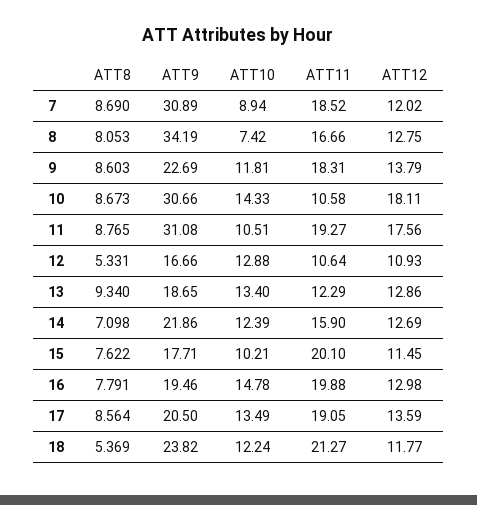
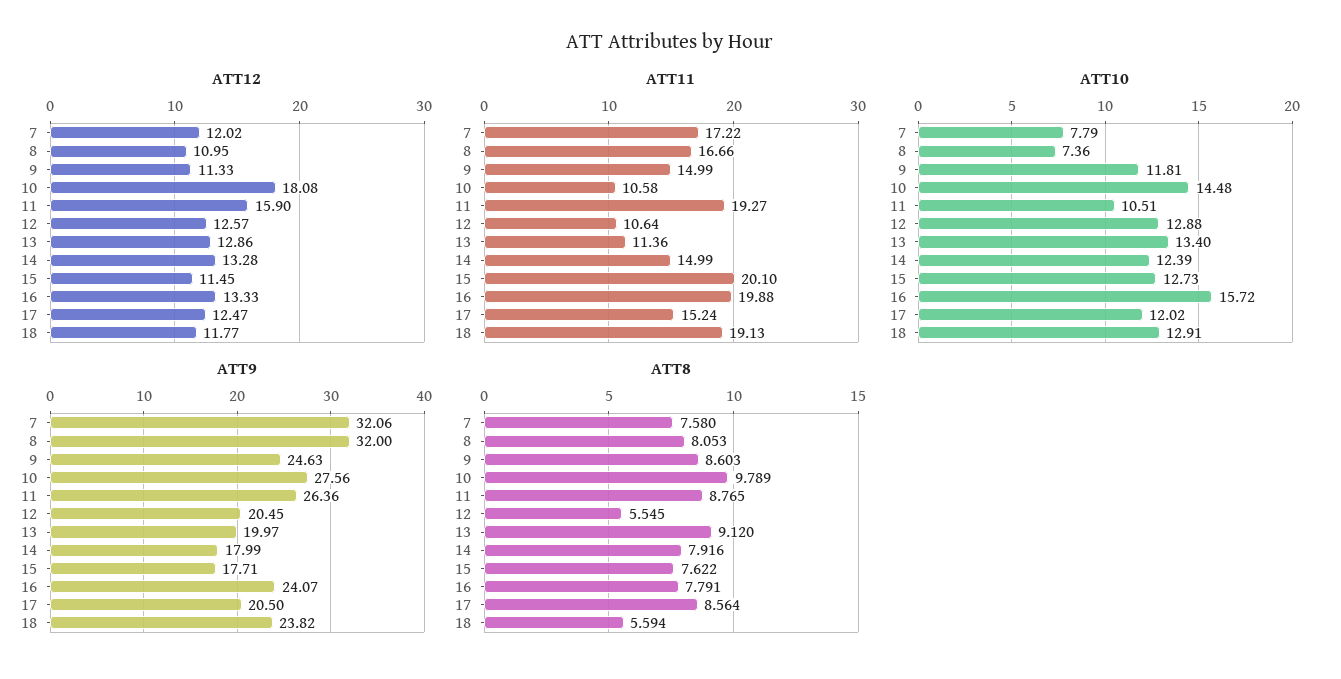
  {
    "ATT8": {
-     "7": 8.69,
+     "7": 7.58,
      "8": 8.053,
      "9": 8.603,
-     "10": 8.673,
+     "10": 9.789,
      "11": 8.765,
-     "12": 5.331,
+     "12": 5.545,
-     "13": 9.34,
+     "13": 9.12,
-     "14": 7.098,
+     "14": 7.916,
      "15": 7.622,
      "16": 7.791,
      "17": 8.564,
-     "18": 5.369
+     "18": 5.594
    },
    "ATT9": {
-     "7": 30.89,
+     "7": 32.06,
-     "8": 34.19,
+     "8": 32,
-     "9": 22.69,
+     "9": 24.63,
-     "10": 30.66,
+     "10": 27.56,
-     "11": 31.08,
+     "11": 26.36,
-     "12": 16.66,
+     "12": 20.45,
-     "13": 18.65,
+     "13": 19.97,
-     "14": 21.86,
+     "14": 17.99,
      "15": 17.71,
-     "16": 19.46,
+     "16": 24.07,
      "17": 20.5,
      "18": 23.82
    },
    "ATT10": {
-     "7": 8.94,
+     "7": 7.79,
-     "8": 7.42,
+     "8": 7.36,
      "9": 11.81,
-     "10": 14.33,
+     "10": 14.48,
      "11": 10.51,
      "12": 12.88,
      "13": 13.4,
      "14": 12.39,
-     "15": 10.21,
+     "15": 12.73,
-     "16": 14.78,
+     "16": 15.72,
-     "17": 13.49,
+     "17": 12.02,
-     "18": 12.24
+     "18": 12.91
    },
    "ATT11": {
-     "7": 18.52,
+     "7": 17.22,
      "8": 16.66,
-     "9": 18.31,
+     "9": 14.99,
      "10": 10.58,
      "11": 19.27,
      "12": 10.64,
-     "13": 12.29,
+     "13": 11.36,
-     "14": 15.9,
+     "14": 14.99,
      "15": 20.1,
      "16": 19.88,
-     "17": 19.05,
+     "17": 15.24,
-     "18": 21.27
+     "18": 19.13
    },
    "ATT12": {
      "7": 12.02,
-     "8": 12.75,
+     "8": 10.95,
-     "9": 13.79,
+     "9": 11.33,
-     "10": 18.11,
+     "10": 18.08,
-     "11": 17.56,
+     "11": 15.9,
-     "12": 10.93,
+     "12": 12.57,
      "13": 12.86,
-     "14": 12.69,
+     "14": 13.28,
      "15": 11.45,
-     "16": 12.98,
+     "16": 13.33,
-     "17": 13.59,
+     "17": 12.47,
      "18": 11.77
    }
  }

